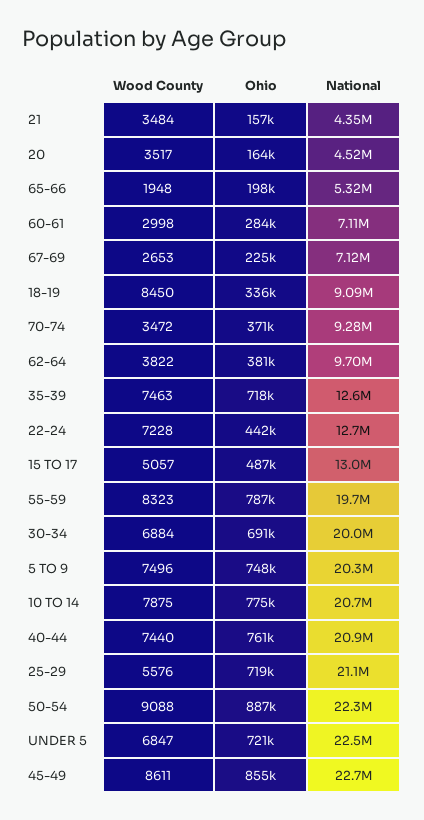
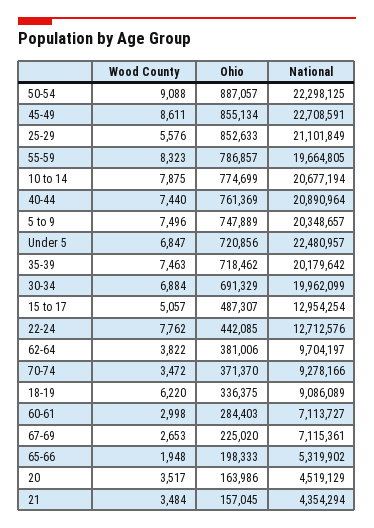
  {
    "Wood County": {
      "21": 3484,
      "20": 3517,
      "65-66": 1948,
      "60-61": 2998,
      "67-69": 2653,
-     "18-19": 8450,
+     "18-19": 6220,
      "70-74": 3472,
      "62-64": 3822,
      "35-39": 7463,
-     "22-24": 7228,
+     "22-24": 7762,
      "15 TO 17": 5057,
      "55-59": 8323,
      "30-34": 6884,
      "5 TO 9": 7496,
      "10 TO 14": 7875,
      "40-44": 7440,
      "25-29": 5576,
      "50-54": 9088,
      "UNDER 5": 6847,
      "45-49": 8611
    },
    "Ohio": {
      "21": 157045,
      "20": 163986,
      "65-66": 198333,
      "60-61": 284403,
      "67-69": 225020,
      "18-19": 336375,
      "70-74": 371370,
      "62-64": 381006,
      "35-39": 718462,
      "22-24": 442085,
      "15 TO 17": 487307,
      "55-59": 786857,
      "30-34": 691329,
      "5 TO 9": 747889,
      "10 TO 14": 774699,
      "40-44": 761369,
-     "25-29": 719000,
+     "25-29": 852633,
      "50-54": 887057,
      "UNDER 5": 720856,
      "45-49": 855134
    },
    "National": {
      "21": 4354294,
      "20": 4519129,
      "65-66": 5319902,
      "60-61": 7113727,
      "67-69": 7115361,
      "18-19": 9086089,
      "70-74": 9278166,
      "62-64": 9704197,
-     "35-39": 12600000,
+     "35-39": 20179642,
      "22-24": 12712576,
      "15 TO 17": 12954254,
      "55-59": 19664805,
      "30-34": 19962099,
      "5 TO 9": 20348657,
      "10 TO 14": 20677194,
      "40-44": 20890964,
      "25-29": 21101849,
      "50-54": 22298125,
      "UNDER 5": 22480957,
      "45-49": 22708591
    }
  }

